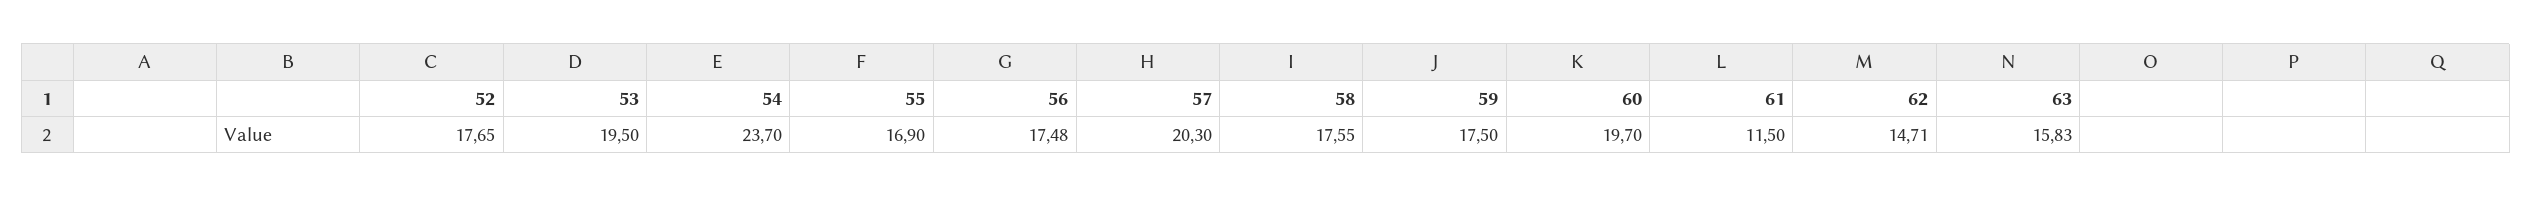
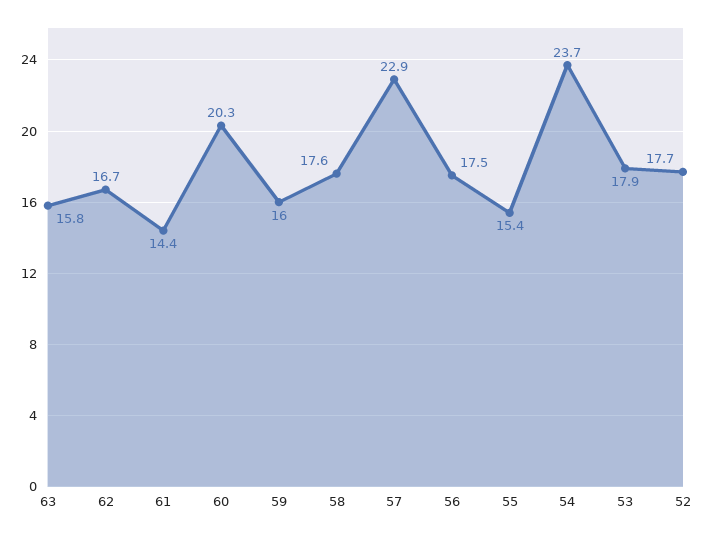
  {
    "52": 17.65,
-   "53": 19.5,
+   "53": 17.9,
    "54": 23.7,
-   "55": 16.9,
+   "55": 15.4,
    "56": 17.48,
-   "57": 20.3,
+   "57": 22.9,
    "58": 17.55,
-   "59": 17.5,
+   "59": 16,
-   "60": 19.7,
+   "60": 20.3,
-   "61": 11.5,
+   "61": 14.4,
-   "62": 14.71,
+   "62": 16.7,
    "63": 15.83
  }

